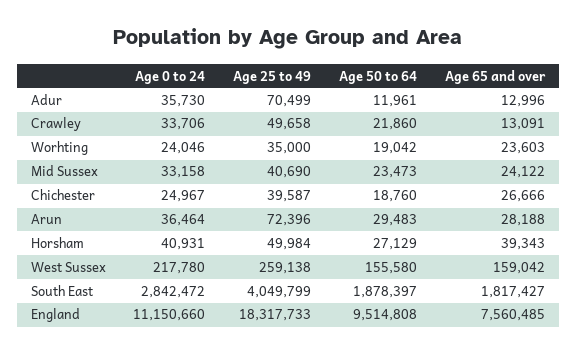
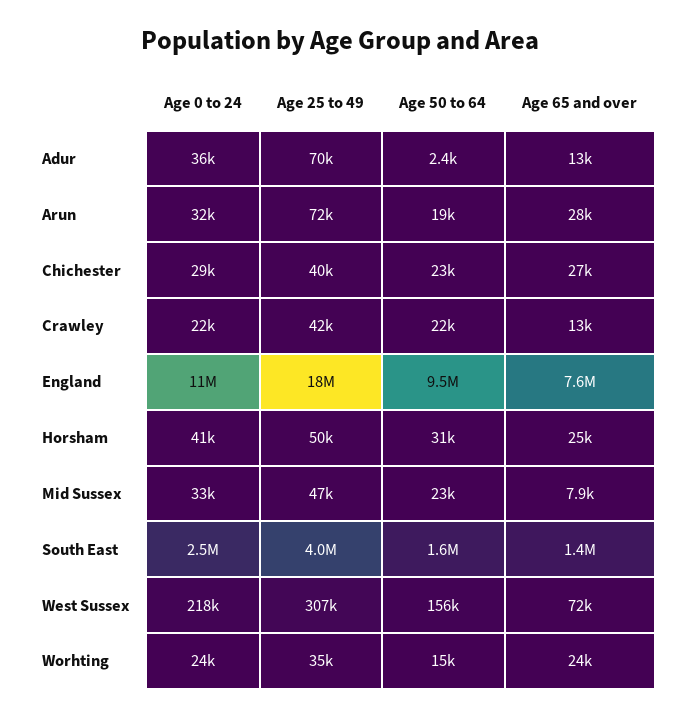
  {
    "Age 0 to 24": {
      "Adur": 35730,
-     "Crawley": 33706,
+     "Crawley": 22000,
      "Worhting": 24046,
      "Mid Sussex": 33158,
-     "Chichester": 24967,
+     "Chichester": 29000,
-     "Arun": 36464,
+     "Arun": 32000,
      "Horsham": 40931,
      "West Sussex": 217780,
-     "South East": 2842472,
+     "South East": 2500000,
      "England": 11150660
    },
    "Age 25 to 49": {
      "Adur": 70499,
-     "Crawley": 49658,
+     "Crawley": 42000,
      "Worhting": 35000,
-     "Mid Sussex": 40690,
+     "Mid Sussex": 47000,
      "Chichester": 39587,
      "Arun": 72396,
      "Horsham": 49984,
-     "West Sussex": 259138,
+     "West Sussex": 307000,
      "South East": 4049799,
      "England": 18317733
    },
    "Age 50 to 64": {
-     "Adur": 11961,
+     "Adur": 2400,
      "Crawley": 21860,
-     "Worhting": 19042,
+     "Worhting": 15000,
      "Mid Sussex": 23473,
-     "Chichester": 18760,
+     "Chichester": 23000,
-     "Arun": 29483,
+     "Arun": 19000,
-     "Horsham": 27129,
+     "Horsham": 31000,
      "West Sussex": 155580,
-     "South East": 1878397,
+     "South East": 1600000,
      "England": 9514808
    },
    "Age 65 and over": {
      "Adur": 12996,
      "Crawley": 13091,
      "Worhting": 23603,
-     "Mid Sussex": 24122,
+     "Mid Sussex": 7900,
      "Chichester": 26666,
      "Arun": 28188,
-     "Horsham": 39343,
+     "Horsham": 25000,
-     "West Sussex": 159042,
+     "West Sussex": 72000,
-     "South East": 1817427,
+     "South East": 1400000,
      "England": 7560485
    }
  }

